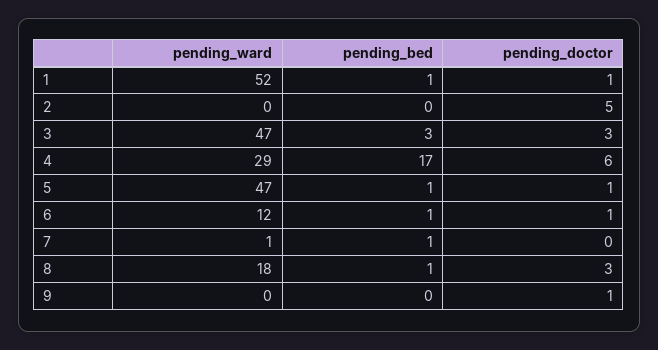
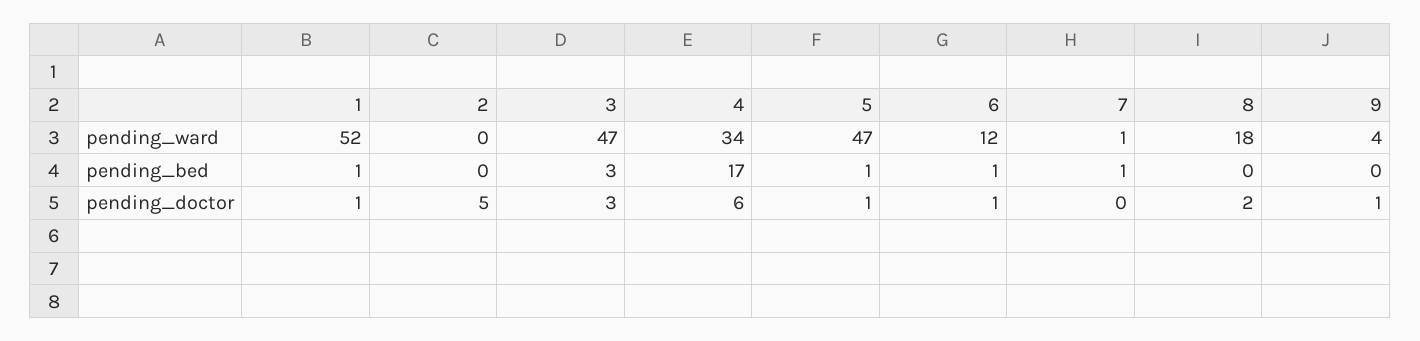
  {
    "pending_ward": {
      "1": 52,
      "2": 0,
      "3": 47,
-     "4": 29,
+     "4": 34,
      "5": 47,
      "6": 12,
      "7": 1,
      "8": 18,
-     "9": 0
+     "9": 4
    },
    "pending_bed": {
      "1": 1,
      "2": 0,
      "3": 3,
      "4": 17,
      "5": 1,
      "6": 1,
      "7": 1,
-     "8": 1,
+     "8": 0,
      "9": 0
    },
    "pending_doctor": {
      "1": 1,
      "2": 5,
      "3": 3,
      "4": 6,
      "5": 1,
      "6": 1,
      "7": 0,
-     "8": 3,
+     "8": 2,
      "9": 1
    }
  }

